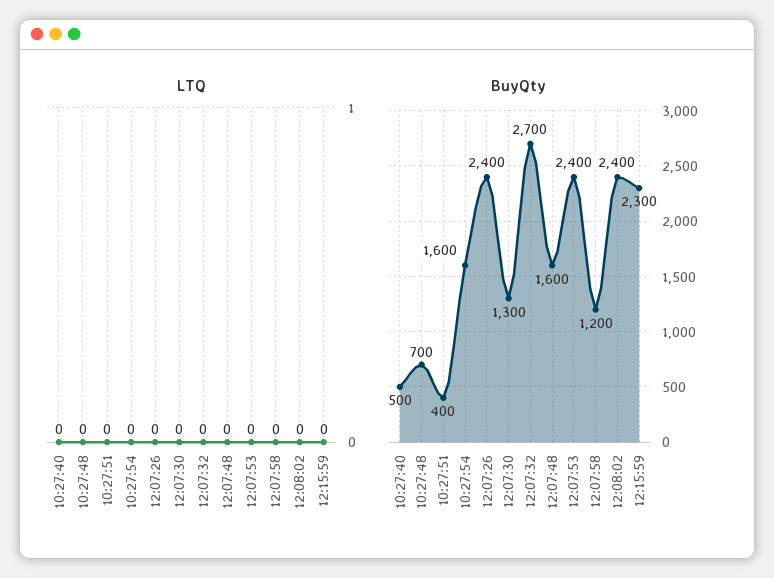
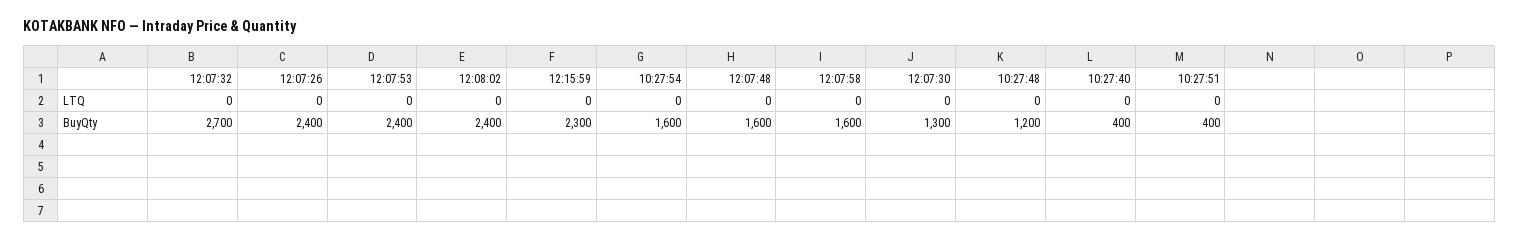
  {
    "LTQ": {
      "10:27:40": 0,
      "10:27:48": 0,
      "10:27:51": 0,
      "10:27:54": 0,
      "12:07:26": 0,
      "12:07:30": 0,
      "12:07:32": 0,
      "12:07:48": 0,
      "12:07:53": 0,
      "12:07:58": 0,
      "12:08:02": 0,
      "12:15:59": 0
    },
    "BuyQty": {
-     "10:27:40": 500,
+     "10:27:40": 400,
-     "10:27:48": 700,
+     "10:27:48": 1200,
      "10:27:51": 400,
      "10:27:54": 1600,
      "12:07:26": 2400,
      "12:07:30": 1300,
      "12:07:32": 2700,
      "12:07:48": 1600,
      "12:07:53": 2400,
-     "12:07:58": 1200,
+     "12:07:58": 1600,
      "12:08:02": 2400,
      "12:15:59": 2300
    }
  }

